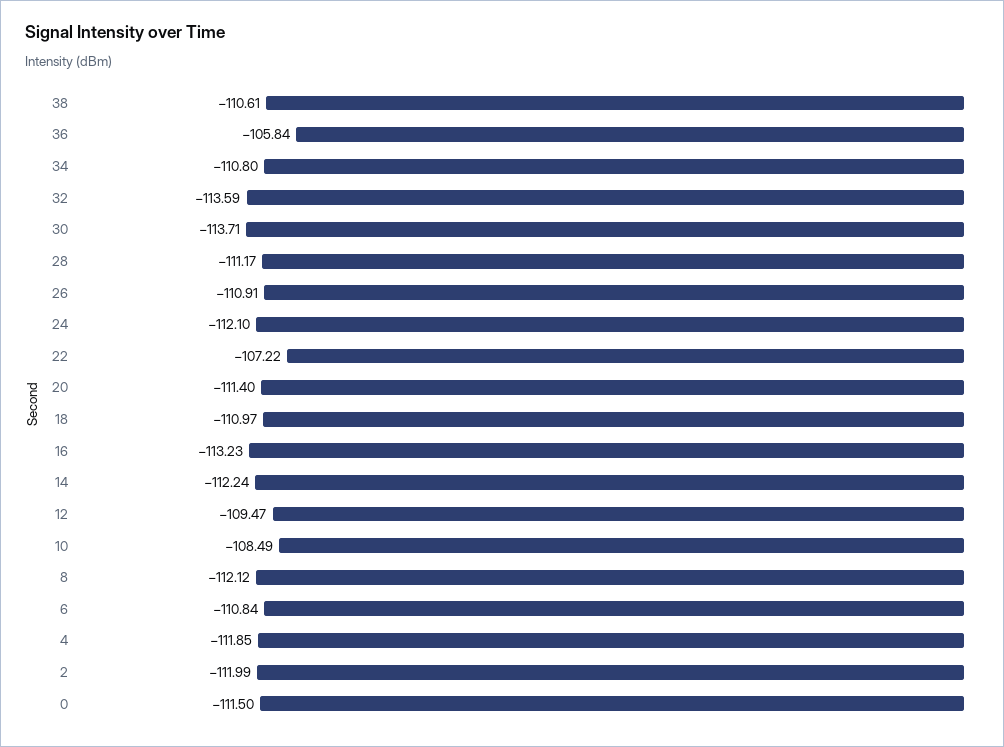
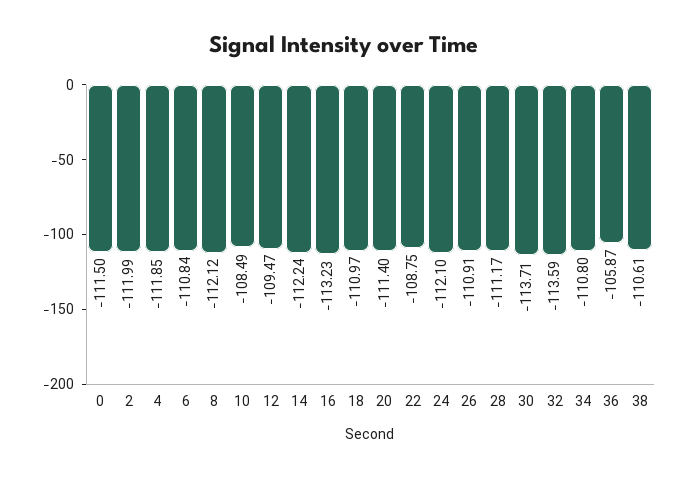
  {
    "38": -110.61,
-   "36": -105.84,
+   "36": -105.87,
    "34": -110.8,
    "32": -113.59,
    "30": -113.71,
    "28": -111.17,
    "26": -110.91,
    "24": -112.1,
-   "22": -107.22,
+   "22": -108.75,
    "20": -111.4,
    "18": -110.97,
    "16": -113.23,
    "14": -112.24,
    "12": -109.47,
    "10": -108.49,
    "8": -112.12,
    "6": -110.84,
    "4": -111.85,
    "2": -111.99,
    "0": -111.5
  }

